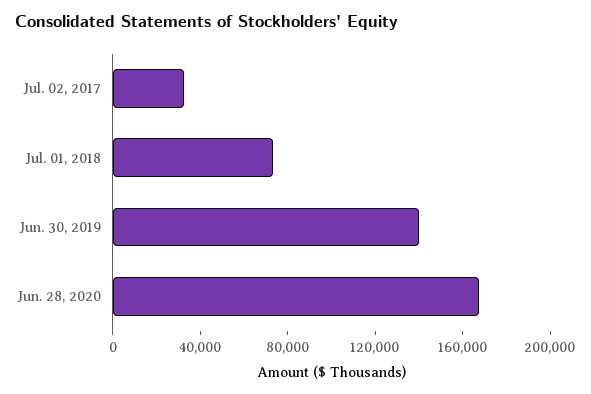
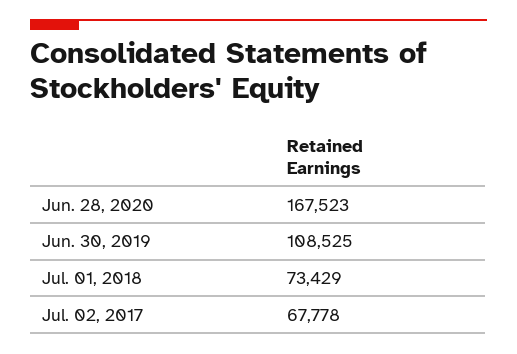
  {
-   "Jul. 02, 2017": 30000,
+   "Jul. 02, 2017": 67778,
    "Jul. 01, 2018": 73429,
-   "Jun. 30, 2019": 140000,
+   "Jun. 30, 2019": 108525,
    "Jun. 28, 2020": 167523
  }

